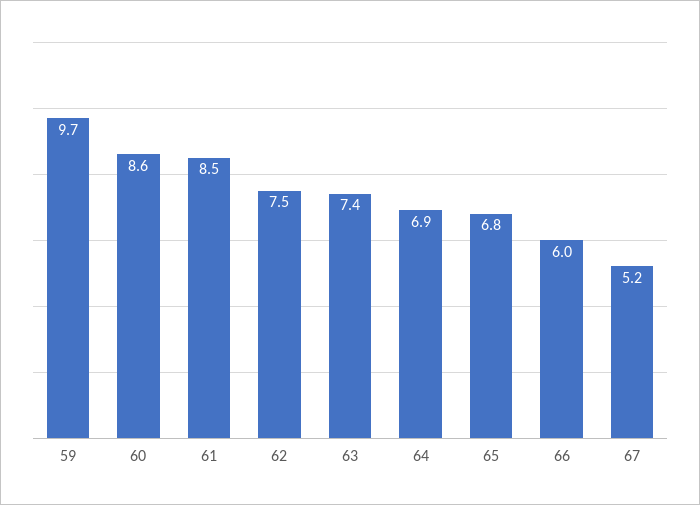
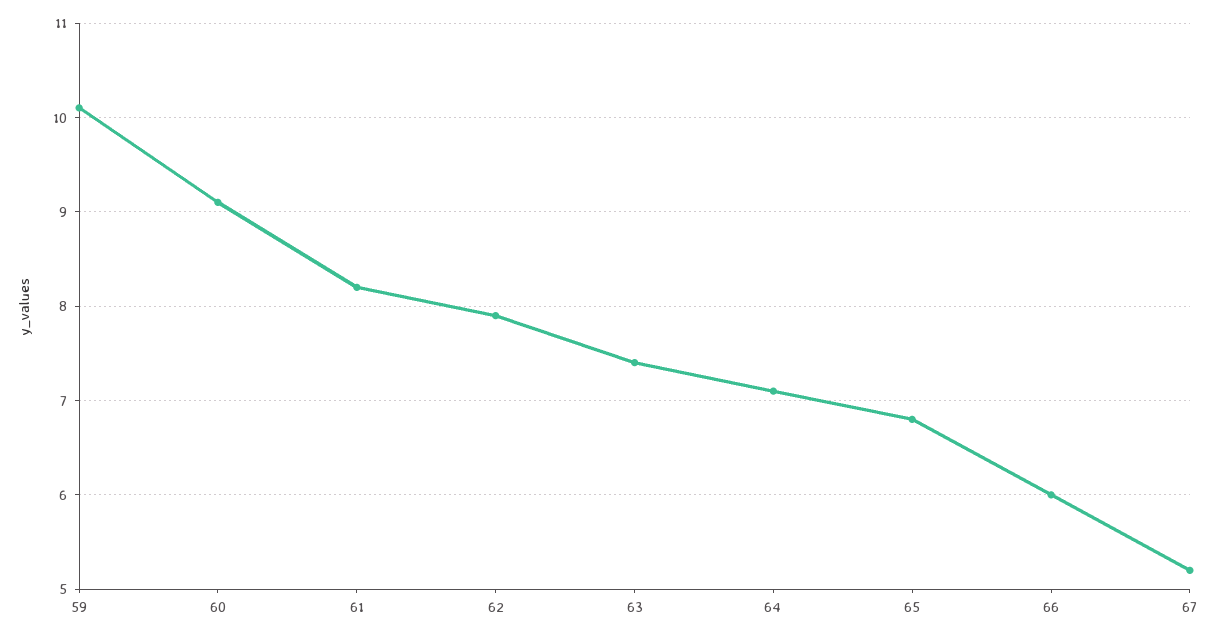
  {
-   "59": 9.7,
+   "59": 10.1,
-   "60": 8.6,
+   "60": 9.1,
-   "61": 8.5,
+   "61": 8.2,
-   "62": 7.5,
+   "62": 7.9,
    "63": 7.4,
-   "64": 6.9,
+   "64": 7.1,
    "65": 6.8,
    "66": 6,
    "67": 5.2
  }

